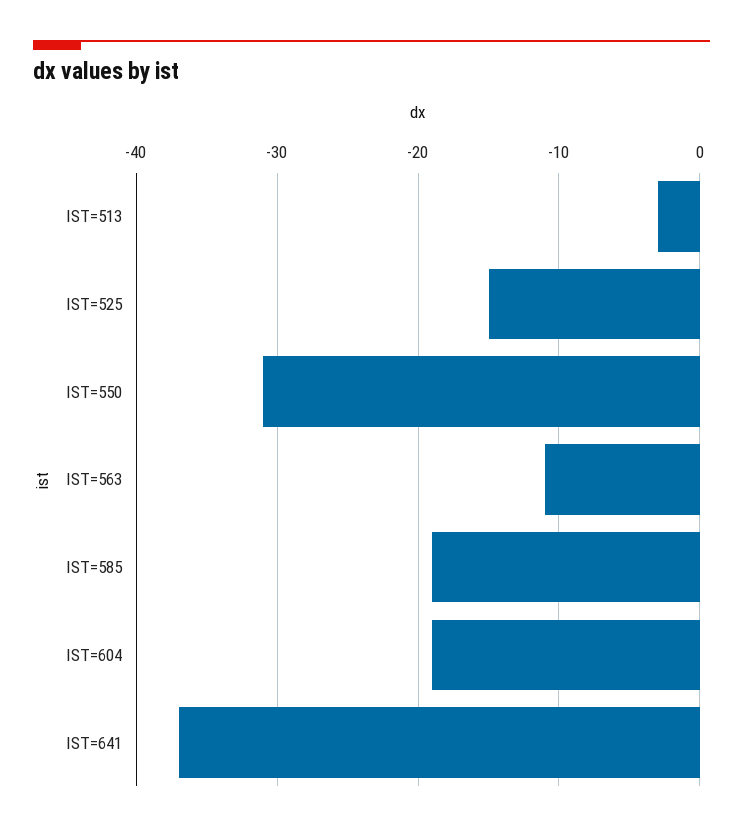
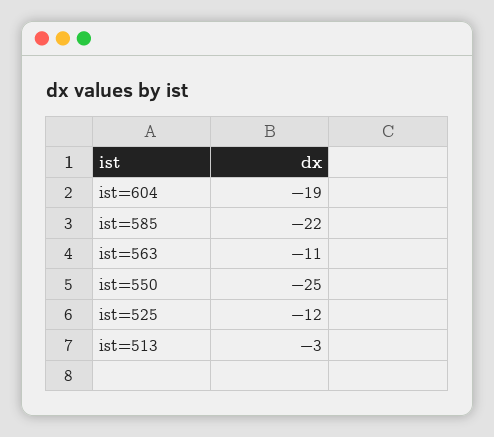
  {
    "IST=513": -3,
-   "IST=525": -15,
+   "IST=525": -12,
-   "IST=550": -31,
+   "IST=550": -25,
    "IST=563": -11,
-   "IST=585": -19,
+   "IST=585": -22,
-   "IST=604": -19,
+   "IST=604": -19
-   "IST=641": -37
  }

